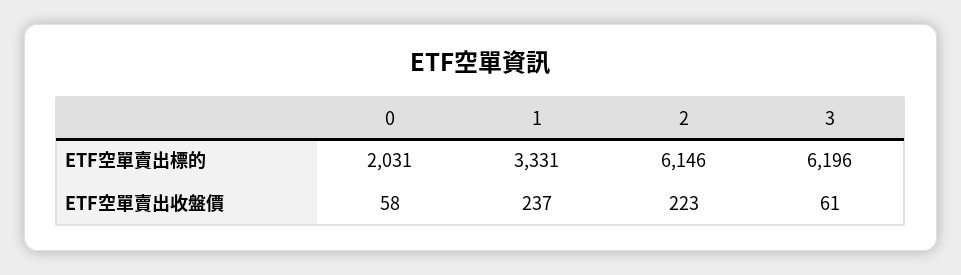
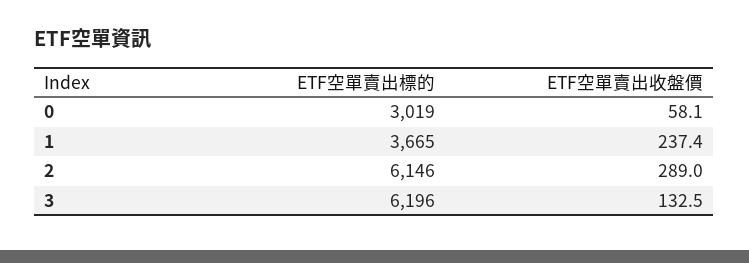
  {
    "0": {
-     "ETF空單賣出標的": 2031,
+     "ETF空單賣出標的": 3019,
      "ETF空單賣出收盤價": 58.1
    },
    "1": {
-     "ETF空單賣出標的": 3331,
+     "ETF空單賣出標的": 3665,
      "ETF空單賣出收盤價": 237.4
    },
    "2": {
      "ETF空單賣出標的": 6146,
-     "ETF空單賣出收盤價": 223
+     "ETF空單賣出收盤價": 289
    },
    "3": {
      "ETF空單賣出標的": 6196,
-     "ETF空單賣出收盤價": 61
+     "ETF空單賣出收盤價": 132.5
    }
  }

